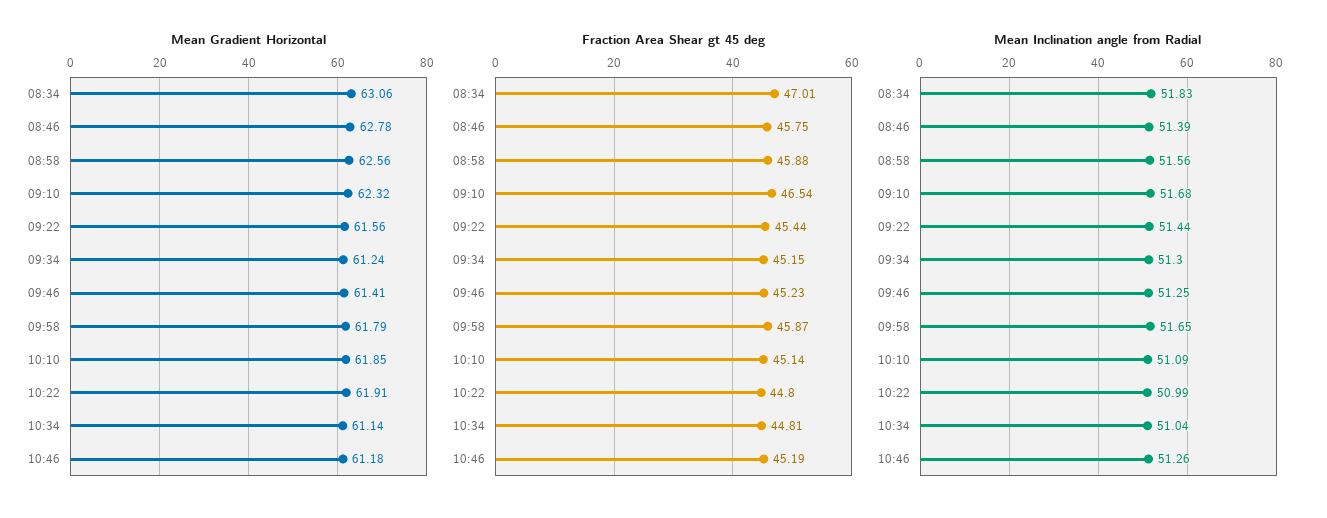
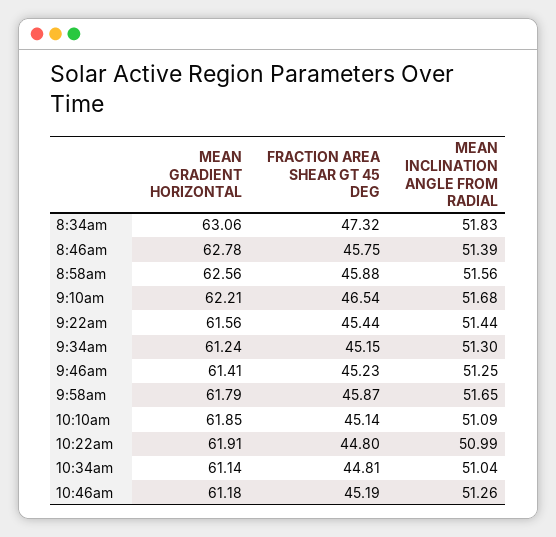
  {
    "Mean Gradient Horizontal": {
      "08:34": 63.06,
      "08:46": 62.78,
      "08:58": 62.56,
-     "09:10": 62.32,
+     "09:10": 62.21,
      "09:22": 61.56,
      "09:34": 61.24,
      "09:46": 61.41,
      "09:58": 61.79,
      "10:10": 61.85,
      "10:22": 61.91,
      "10:34": 61.14,
      "10:46": 61.18
    },
    "Fraction Area Shear gt 45 deg": {
-     "08:34": 47.01,
+     "08:34": 47.32,
      "08:46": 45.75,
      "08:58": 45.88,
      "09:10": 46.54,
      "09:22": 45.44,
      "09:34": 45.15,
      "09:46": 45.23,
      "09:58": 45.87,
      "10:10": 45.14,
      "10:22": 44.8,
      "10:34": 44.81,
      "10:46": 45.19
    },
    "Mean Inclination angle from Radial": {
      "08:34": 51.83,
      "08:46": 51.39,
      "08:58": 51.56,
      "09:10": 51.68,
      "09:22": 51.44,
      "09:34": 51.3,
      "09:46": 51.25,
      "09:58": 51.65,
      "10:10": 51.09,
      "10:22": 50.99,
      "10:34": 51.04,
      "10:46": 51.26
    }
  }

